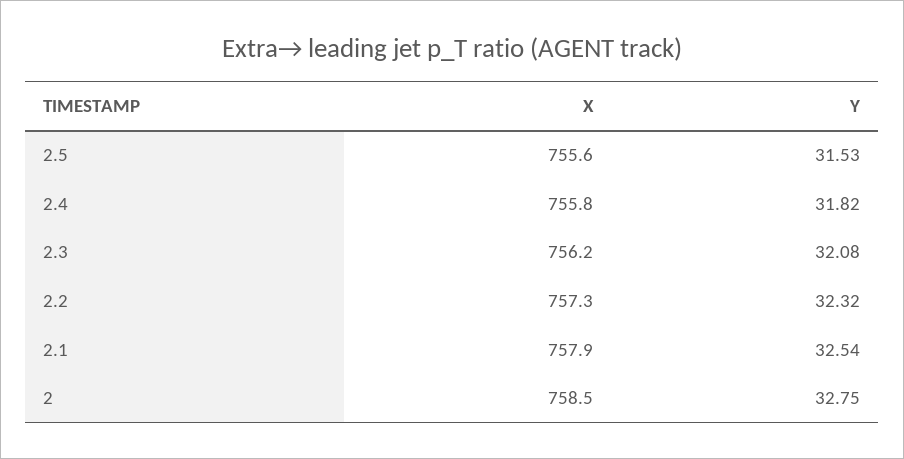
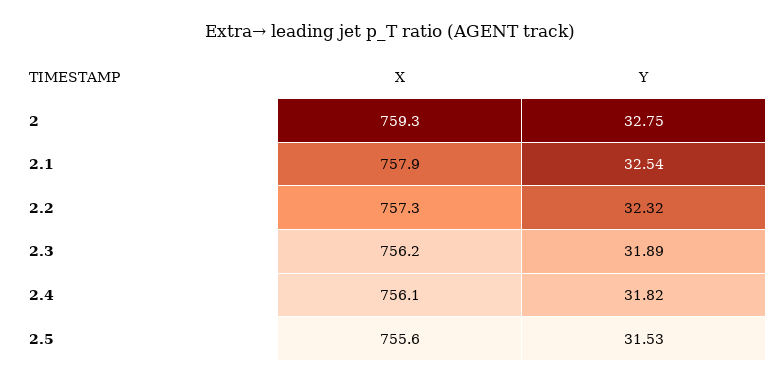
  {
    "X": {
      "2.5": 755.6,
-     "2.4": 755.8,
+     "2.4": 756.1,
      "2.3": 756.2,
      "2.2": 757.3,
      "2.1": 757.9,
-     "2": 758.5
+     "2": 759.3
    },
    "Y": {
      "2.5": 31.53,
      "2.4": 31.82,
-     "2.3": 32.08,
+     "2.3": 31.89,
      "2.2": 32.32,
      "2.1": 32.54,
      "2": 32.75
    }
  }

